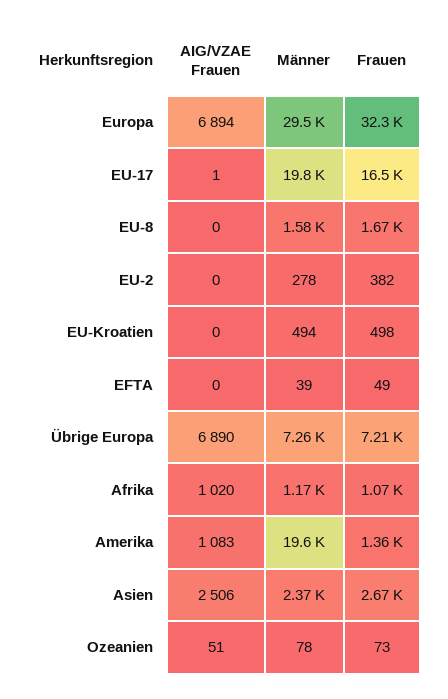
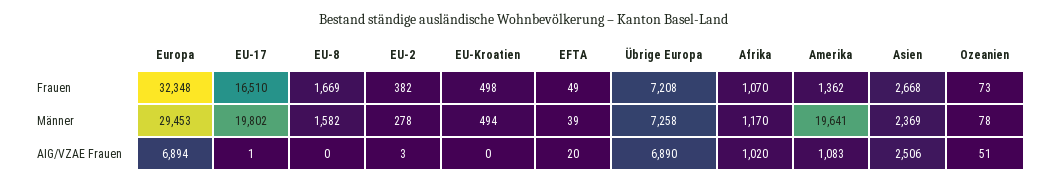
  {
    "AIG/VZAE Frauen": {
      "Europa": 6894,
      "EU-17": 1,
      "EU-8": 0,
-     "EU-2": 0,
+     "EU-2": 3,
      "EU-Kroatien": 0,
-     "EFTA": 0,
+     "EFTA": 20,
      "Übrige Europa": 6890,
      "Afrika": 1020,
      "Amerika": 1083,
      "Asien": 2506,
      "Ozeanien": 51
    },
    "Männer": {
      "Europa": 29453,
      "EU-17": 19802,
      "EU-8": 1582,
      "EU-2": 278,
      "EU-Kroatien": 494,
      "EFTA": 39,
      "Übrige Europa": 7258,
      "Afrika": 1170,
      "Amerika": 19641,
      "Asien": 2369,
      "Ozeanien": 78
    },
    "Frauen": {
      "Europa": 32348,
      "EU-17": 16510,
      "EU-8": 1669,
      "EU-2": 382,
      "EU-Kroatien": 498,
      "EFTA": 49,
      "Übrige Europa": 7208,
      "Afrika": 1070,
      "Amerika": 1362,
      "Asien": 2668,
      "Ozeanien": 73
    }
  }

